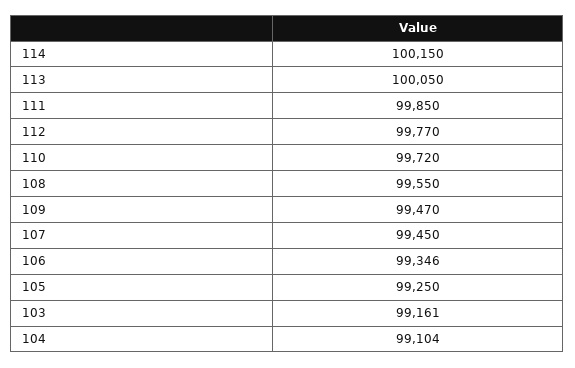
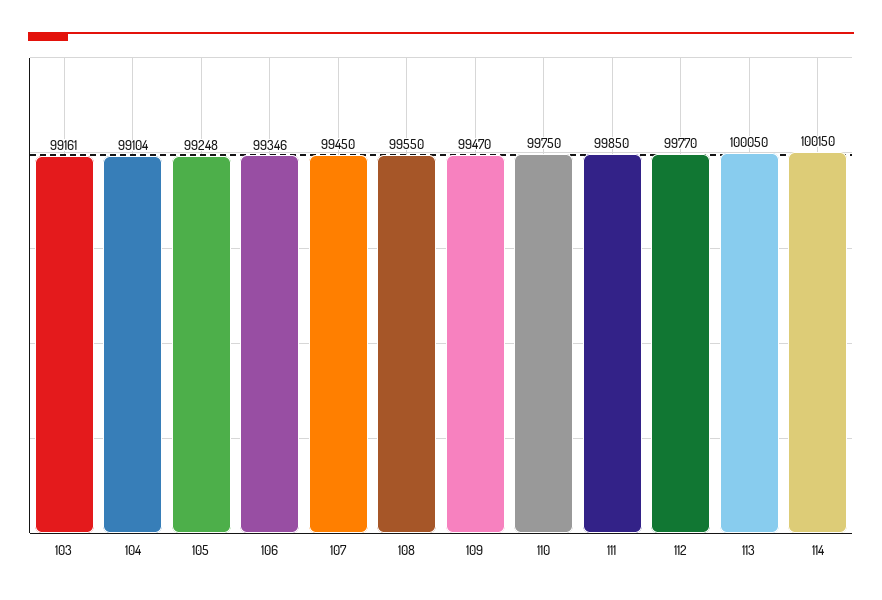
  {
    "114": 100150,
    "113": 100050,
    "111": 99850,
    "112": 99770,
-   "110": 99720,
+   "110": 99750,
    "108": 99550,
    "109": 99470,
    "107": 99450,
    "106": 99346,
-   "105": 99250,
+   "105": 99248,
    "103": 99161,
    "104": 99104
  }

